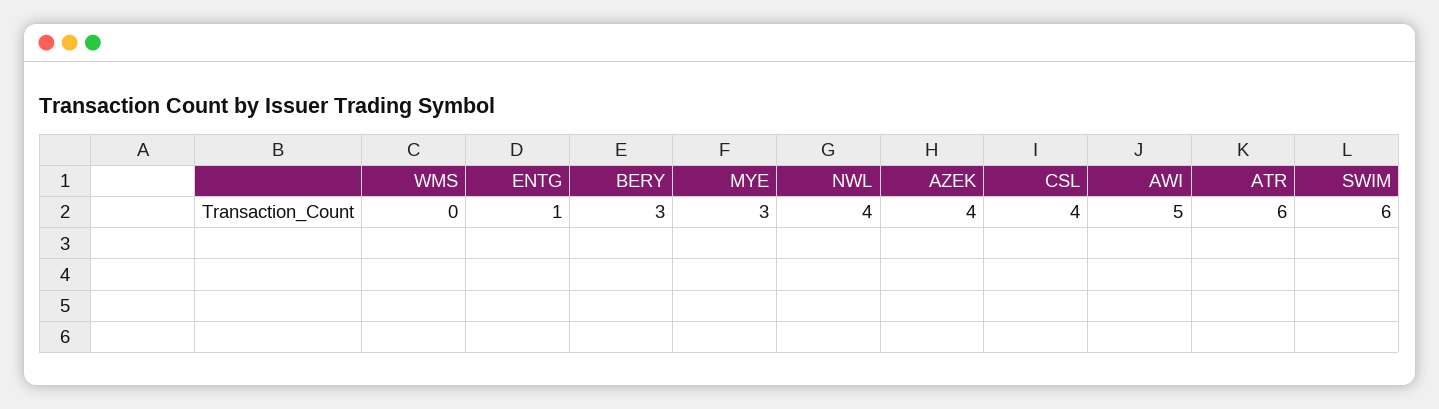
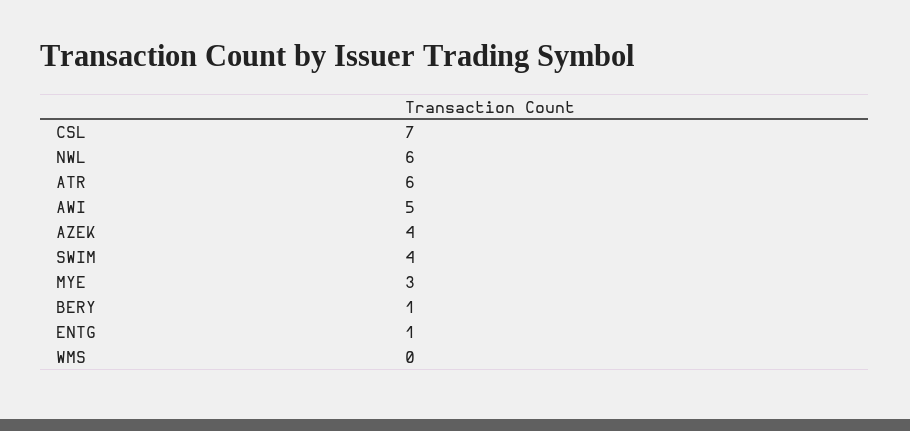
  {
    "WMS": 0,
    "ENTG": 1,
-   "BERY": 3,
+   "BERY": 1,
    "MYE": 3,
-   "NWL": 4,
+   "NWL": 6,
    "AZEK": 4,
-   "CSL": 4,
+   "CSL": 7,
    "AWI": 5,
    "ATR": 6,
-   "SWIM": 6
+   "SWIM": 4
  }

